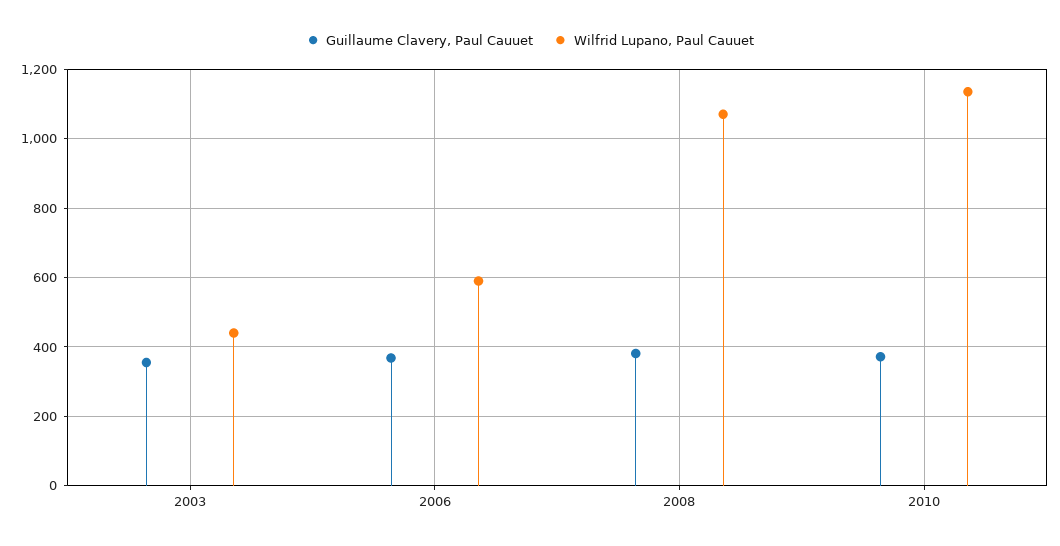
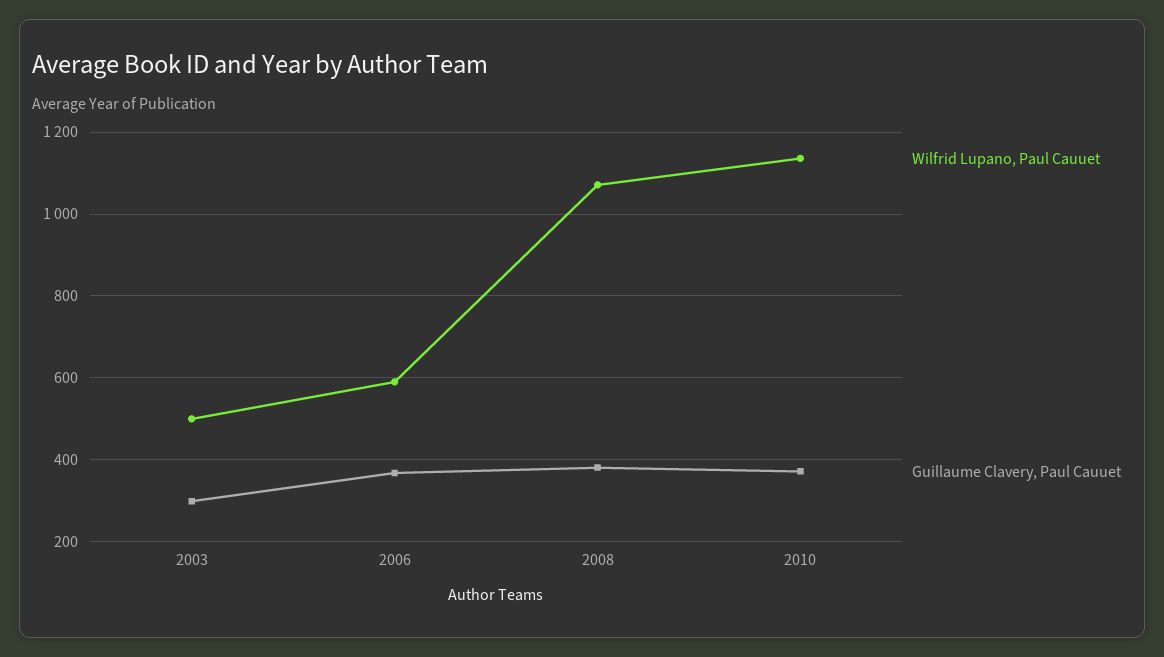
  {
    "Guillaume Clavery, Paul Cauuet": {
-     "2003": 360,
+     "2003": 300,
      "2006": 360,
      "2008": 380,
      "2010": 380
    },
    "Wilfrid Lupano, Paul Cauuet": {
-     "2003": 440,
+     "2003": 500,
      "2006": 600,
      "2008": 1080,
      "2010": 1140
    }
  }

